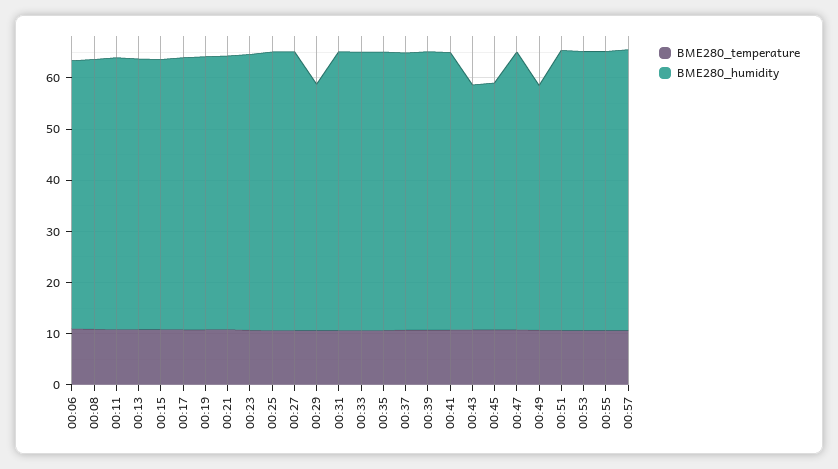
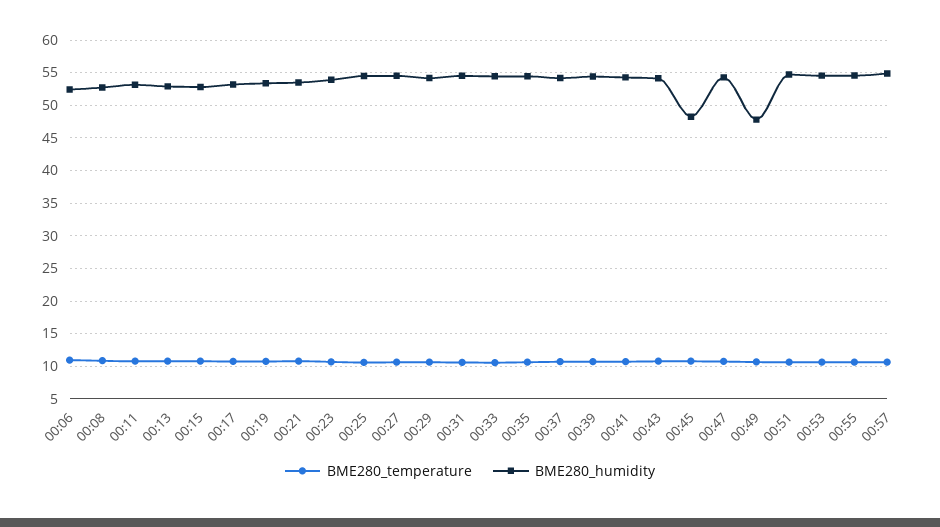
  {
    "BME280_temperature": {
      "00:06": 11,
      "00:08": 11,
      "00:11": 11,
      "00:13": 11,
      "00:15": 11,
      "00:17": 11,
      "00:19": 11,
      "00:21": 11,
      "00:23": 11,
      "00:25": 11,
      "00:27": 11,
      "00:29": 11,
      "00:31": 11,
      "00:33": 11,
      "00:35": 11,
      "00:37": 11,
      "00:39": 11,
      "00:41": 11,
      "00:43": 11,
      "00:45": 11,
      "00:47": 11,
      "00:49": 11,
      "00:51": 11,
      "00:53": 11,
      "00:55": 11,
      "00:57": 11
    },
    "BME280_humidity": {
      "00:06": 52,
      "00:08": 53,
      "00:11": 53,
      "00:13": 53,
      "00:15": 53,
      "00:17": 53,
      "00:19": 53,
      "00:21": 54,
      "00:23": 54,
      "00:25": 55,
      "00:27": 55,
-     "00:29": 48,
+     "00:29": 54,
      "00:31": 55,
      "00:33": 54,
      "00:35": 54,
      "00:37": 54,
      "00:39": 54,
      "00:41": 54,
-     "00:43": 48,
+     "00:43": 54,
      "00:45": 48,
      "00:47": 54,
      "00:49": 48,
      "00:51": 55,
      "00:53": 55,
      "00:55": 55,
      "00:57": 55
    }
  }

